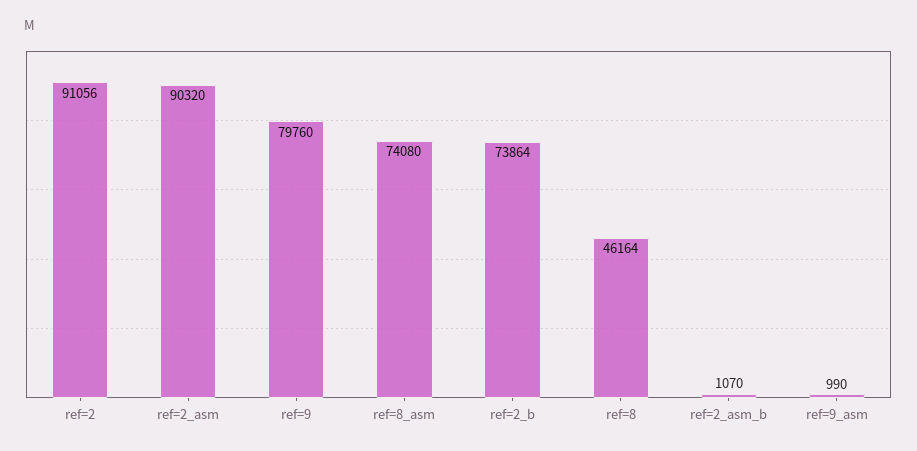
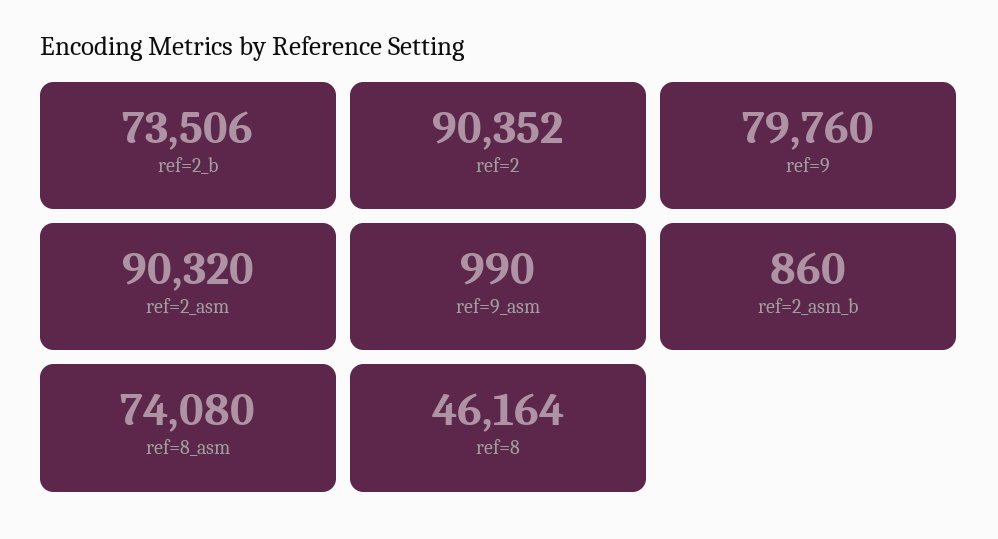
  {
-   "ref=2": 91056,
+   "ref=2": 90352,
    "ref=2_asm": 90320,
    "ref=9": 79760,
    "ref=8_asm": 74080,
-   "ref=2_b": 73864,
+   "ref=2_b": 73506,
    "ref=8": 46164,
-   "ref=2_asm_b": 1070,
+   "ref=2_asm_b": 860,
    "ref=9_asm": 990
  }

